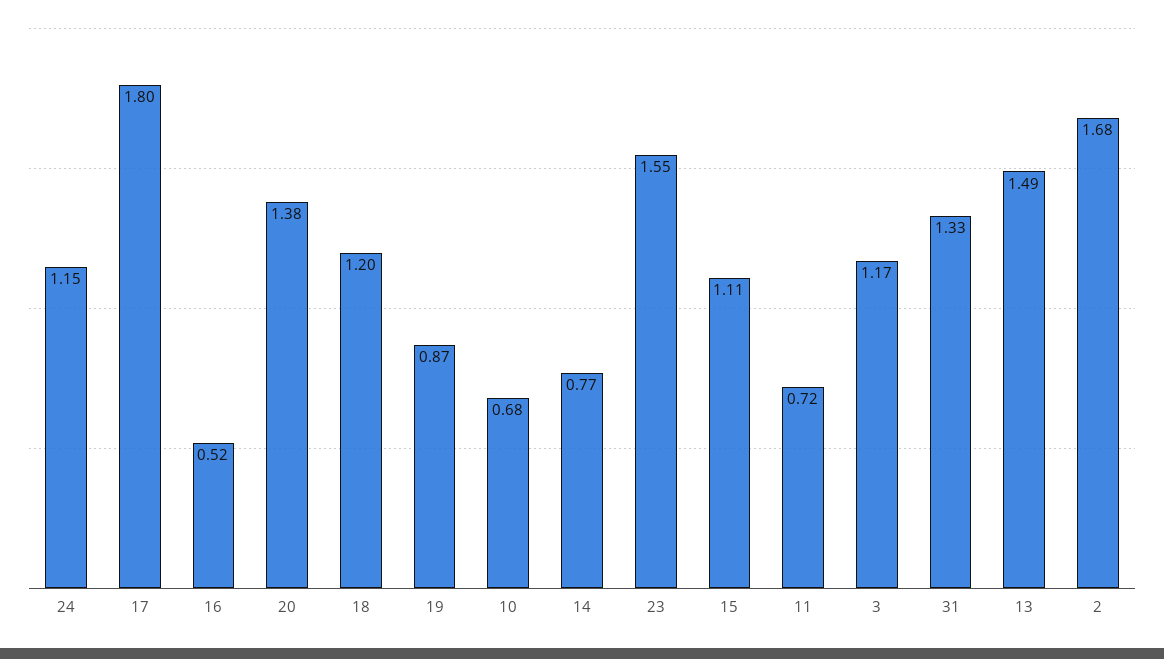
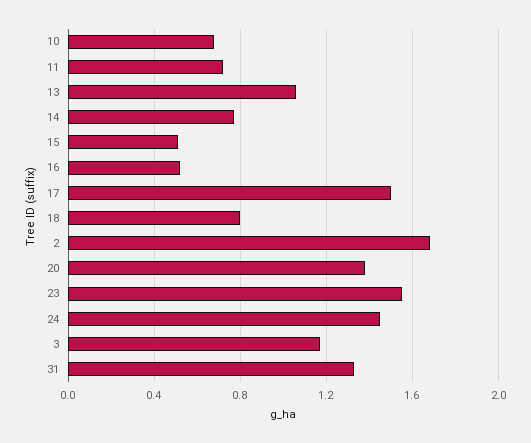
  {
-   "24": 1.15,
+   "24": 1.45,
-   "17": 1.8,
+   "17": 1.5,
    "16": 0.52,
    "20": 1.38,
-   "18": 1.2,
+   "18": 0.8,
-   "19": 0.87,
    "10": 0.68,
    "14": 0.77,
    "23": 1.55,
-   "15": 1.11,
+   "15": 0.5,
    "11": 0.72,
    "3": 1.17,
    "31": 1.33,
-   "13": 1.49,
+   "13": 1.05,
    "2": 1.68
  }

